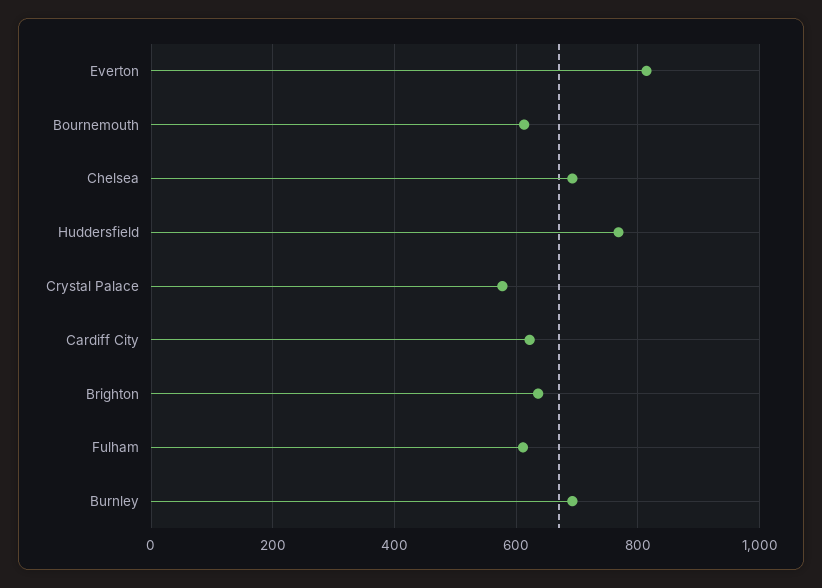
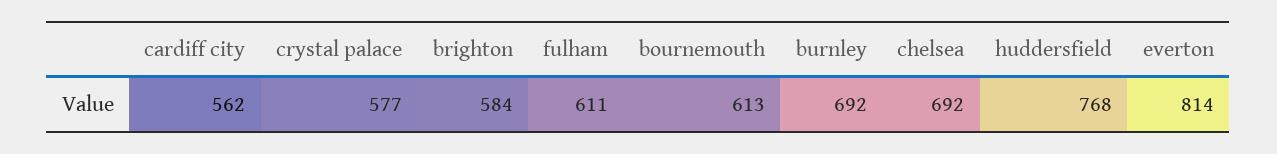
  {
    "Everton": 814,
    "Bournemouth": 613,
    "Chelsea": 692,
    "Huddersfield": 768,
    "Crystal Palace": 577,
-   "Cardiff City": 620,
+   "Cardiff City": 562,
-   "Brighton": 640,
+   "Brighton": 584,
    "Fulham": 611,
    "Burnley": 692
  }

